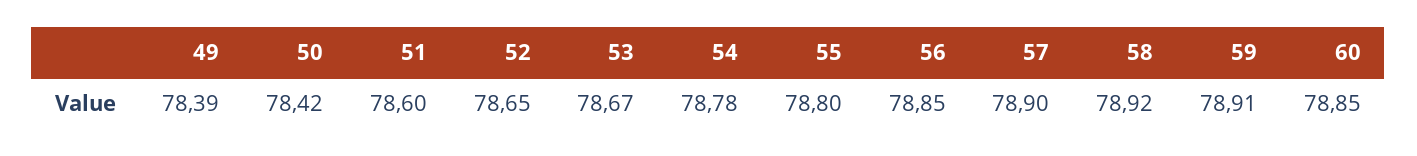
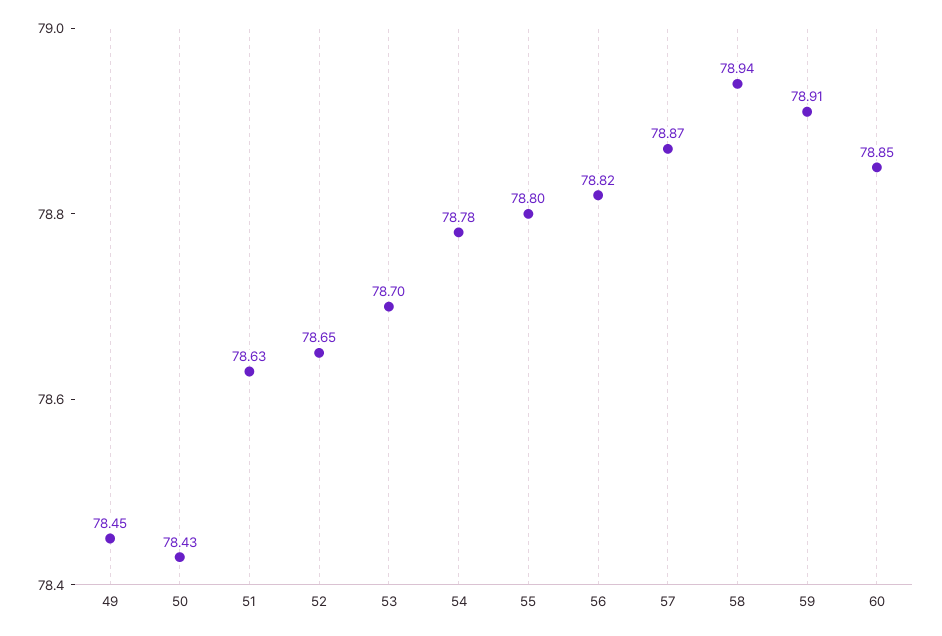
  {
-   "49": 78.39,
+   "49": 78.45,
-   "50": 78.42,
+   "50": 78.43,
-   "51": 78.6,
+   "51": 78.63,
    "52": 78.65,
-   "53": 78.67,
+   "53": 78.7,
    "54": 78.78,
    "55": 78.8,
-   "56": 78.85,
+   "56": 78.82,
-   "57": 78.9,
+   "57": 78.87,
-   "58": 78.92,
+   "58": 78.94,
    "59": 78.91,
    "60": 78.85
  }

